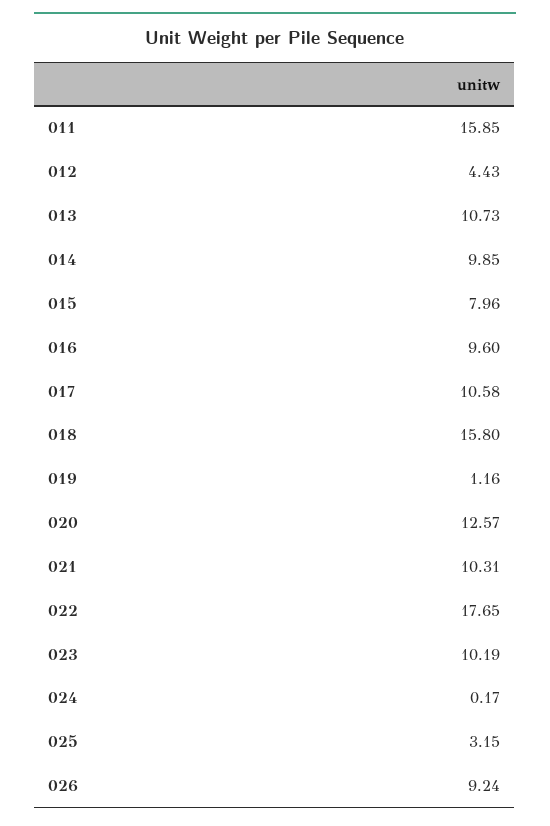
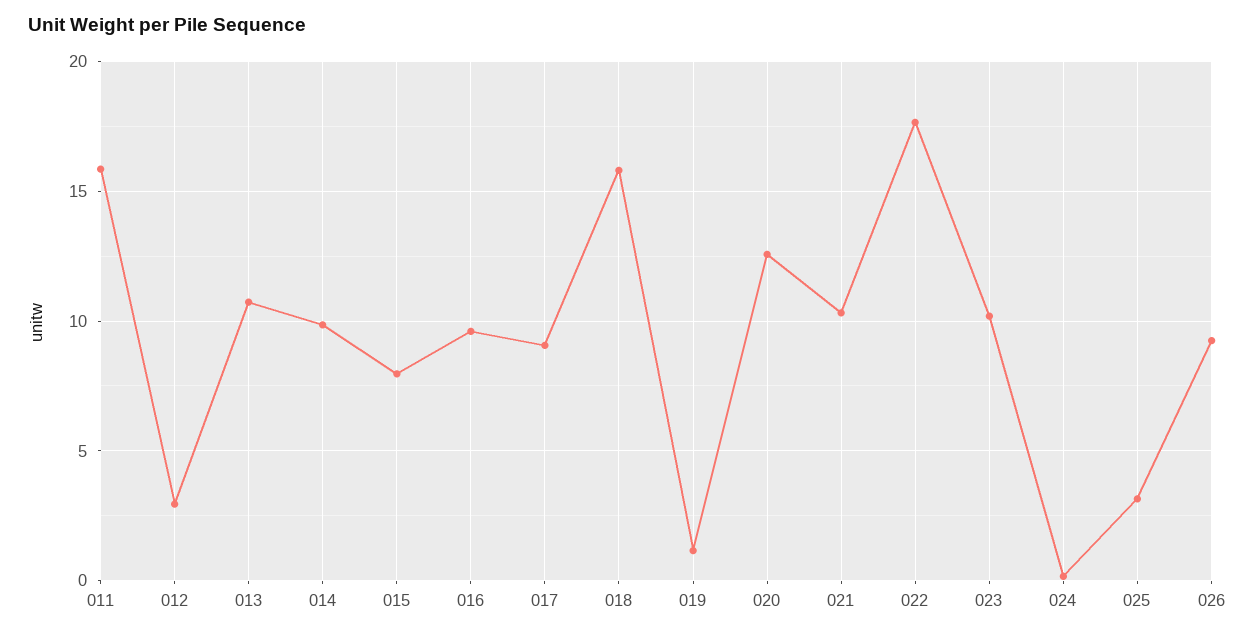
  {
    "011": 15.85,
-   "012": 4.43,
+   "012": 3,
    "013": 10.73,
    "014": 9.85,
    "015": 7.96,
    "016": 9.6,
-   "017": 10.58,
+   "017": 9,
    "018": 15.8,
    "019": 1.16,
    "020": 12.57,
    "021": 10.31,
    "022": 17.65,
    "023": 10.19,
    "024": 0.17,
    "025": 3.15,
    "026": 9.24
  }

